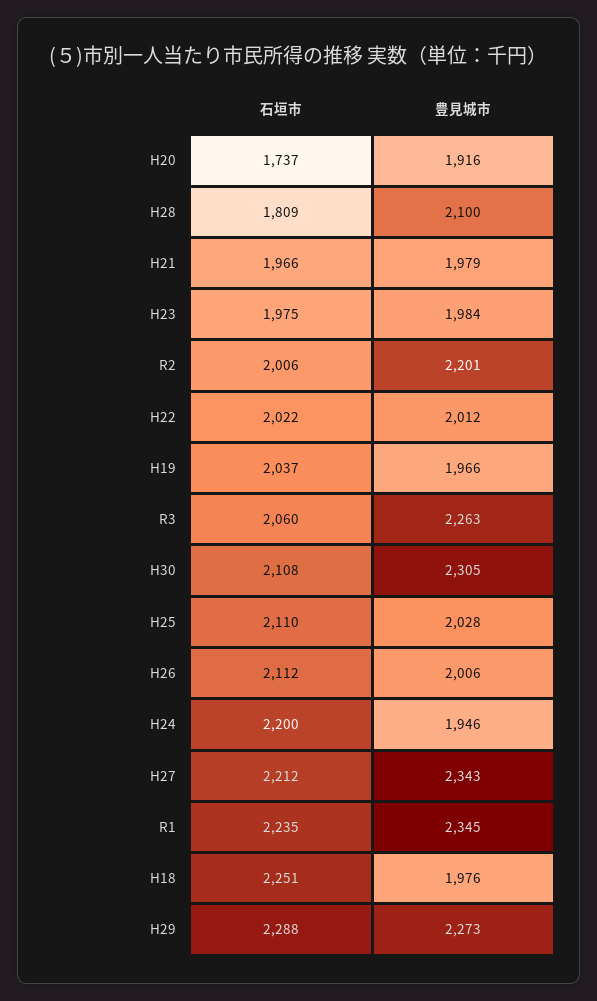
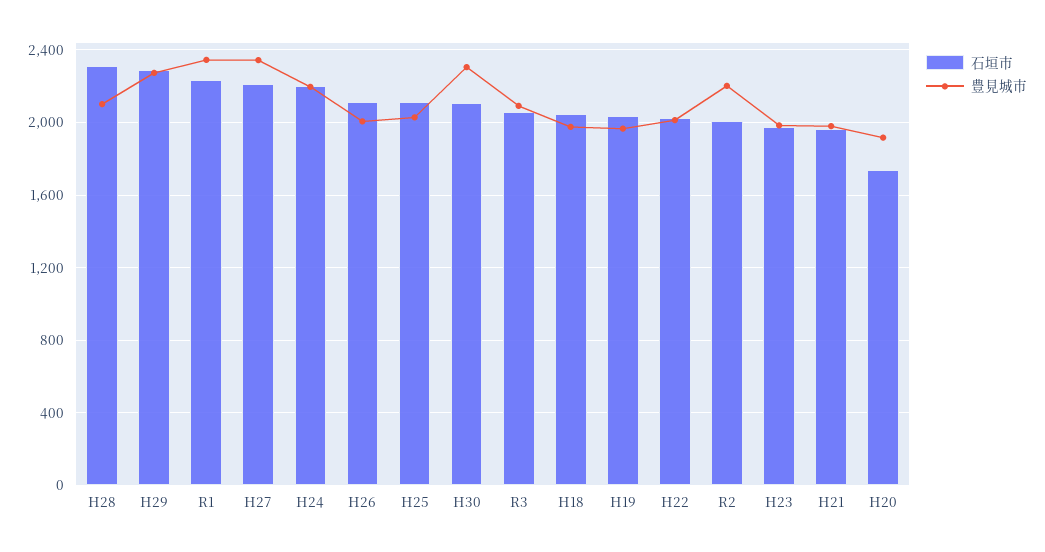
  {
    "石垣市": {
      "H20": 1737,
-     "H28": 1809,
+     "H28": 2300,
      "H21": 1966,
      "H23": 1975,
      "R2": 2006,
      "H22": 2022,
      "H19": 2037,
      "R3": 2060,
      "H30": 2108,
      "H25": 2110,
      "H26": 2112,
      "H24": 2200,
      "H27": 2212,
      "R1": 2235,
-     "H18": 2251,
+     "H18": 2050,
      "H29": 2288
    },
    "豊見城市": {
      "H20": 1916,
      "H28": 2100,
      "H21": 1979,
      "H23": 1984,
      "R2": 2201,
      "H22": 2012,
      "H19": 1966,
-     "R3": 2263,
+     "R3": 2100,
      "H30": 2305,
      "H25": 2028,
      "H26": 2006,
-     "H24": 1946,
+     "H24": 2200,
      "H27": 2343,
      "R1": 2345,
      "H18": 1976,
      "H29": 2273
    }
  }

